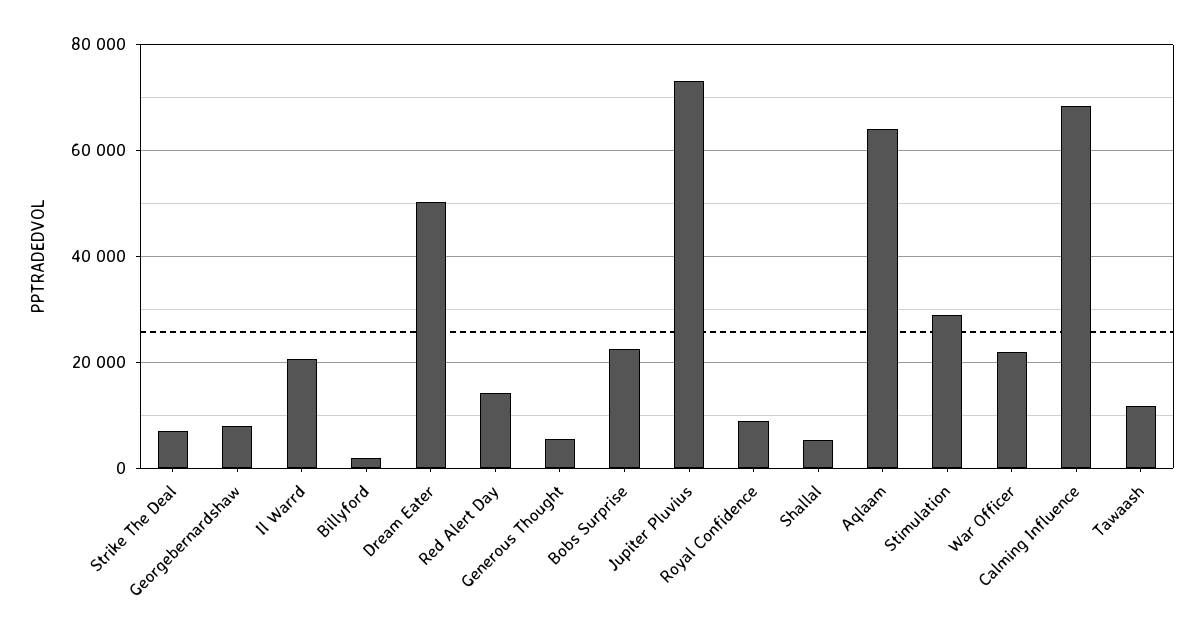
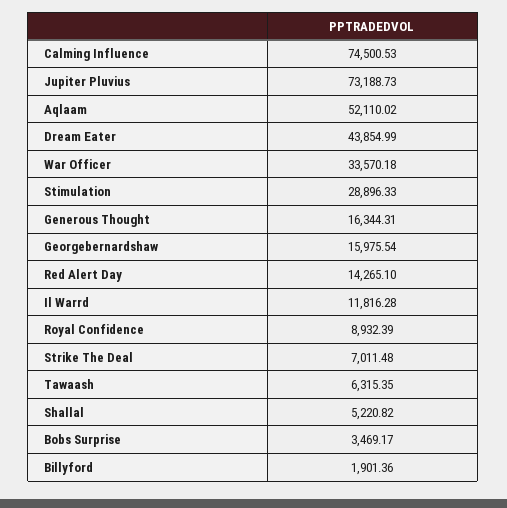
  {
    "Strike The Deal": 7011.48,
-   "Georgebernardshaw": 8000,
+   "Georgebernardshaw": 15975.54,
-   "Il Warrd": 20000,
+   "Il Warrd": 11816.28,
    "Billyford": 1901.36,
-   "Dream Eater": 50000,
+   "Dream Eater": 43854.99,
    "Red Alert Day": 14265.1,
-   "Generous Thought": 6000,
+   "Generous Thought": 16344.31,
-   "Bobs Surprise": 22000,
+   "Bobs Surprise": 3469.17,
    "Jupiter Pluvius": 73188.73,
    "Royal Confidence": 8932.39,
    "Shallal": 5220.82,
-   "Aqlaam": 64000,
+   "Aqlaam": 52110.02,
    "Stimulation": 28896.33,
-   "War Officer": 22000,
+   "War Officer": 33570.18,
-   "Calming Influence": 68000,
+   "Calming Influence": 74500.53,
-   "Tawaash": 12000
+   "Tawaash": 6315.35
  }

